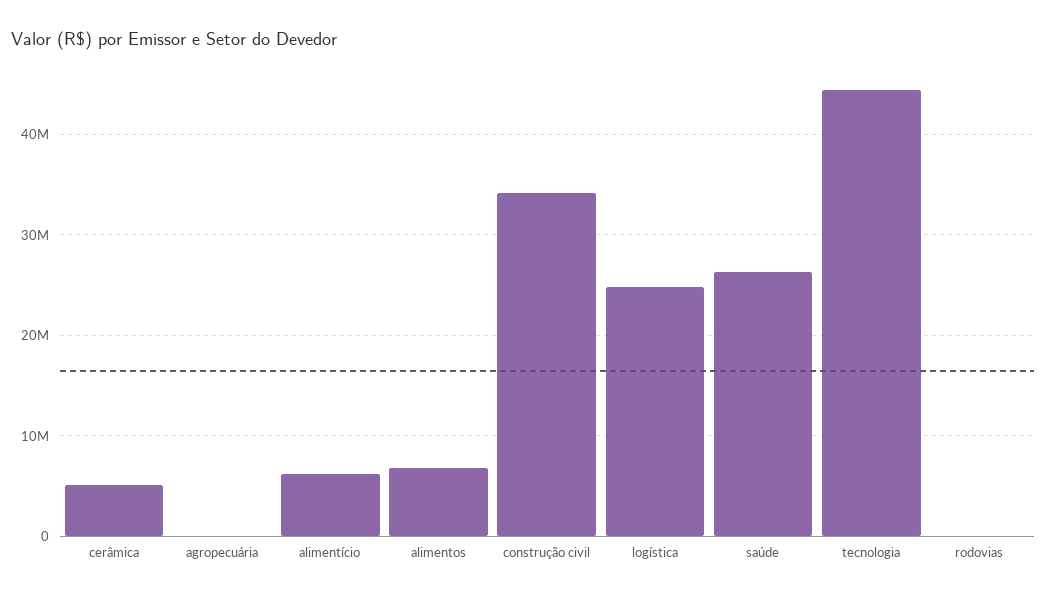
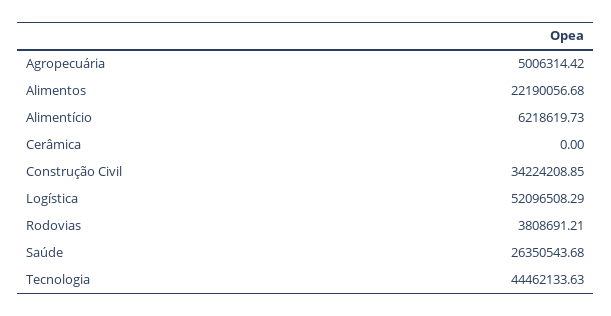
  {
-   "cerâmica": 5000000,
+   "cerâmica": 0,
-   "agropecuária": 0,
+   "agropecuária": 5006314.42,
    "alimentício": 6218619.73,
-   "alimentos": 7000000,
+   "alimentos": 22190056.68,
    "construção civil": 34224208.85,
-   "logística": 25000000,
+   "logística": 52096508.29,
    "saúde": 26350543.68,
    "tecnologia": 44462133.63,
-   "rodovias": 0
+   "rodovias": 3808691.21
  }

